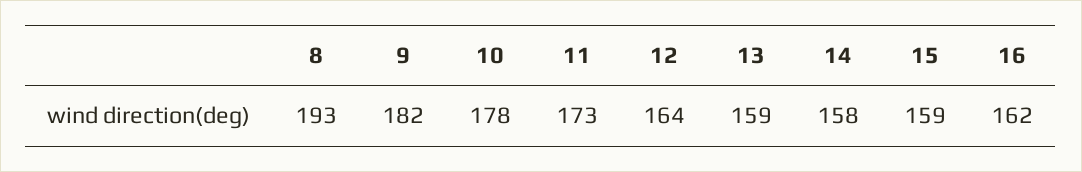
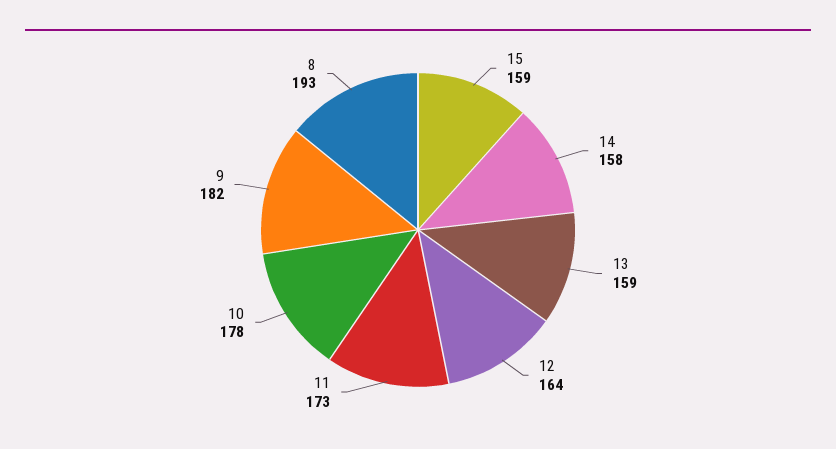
  {
    "8": 193,
    "9": 182,
    "10": 178,
    "11": 173,
    "12": 164,
    "13": 159,
    "14": 158,
-   "15": 159,
+   "15": 159
-   "16": 162
  }

